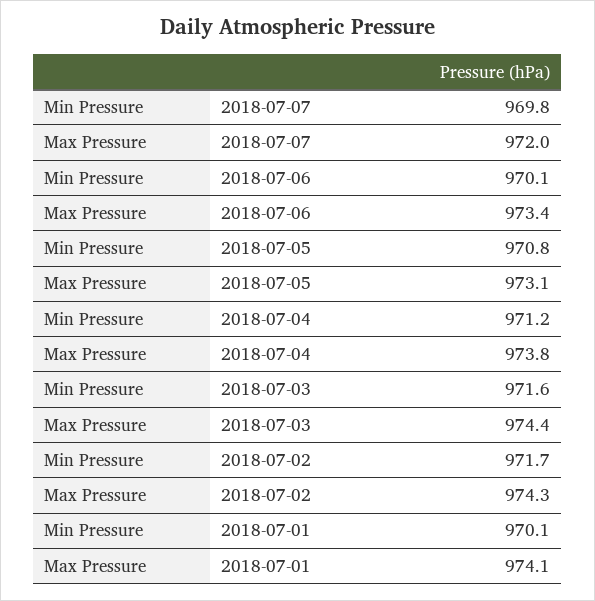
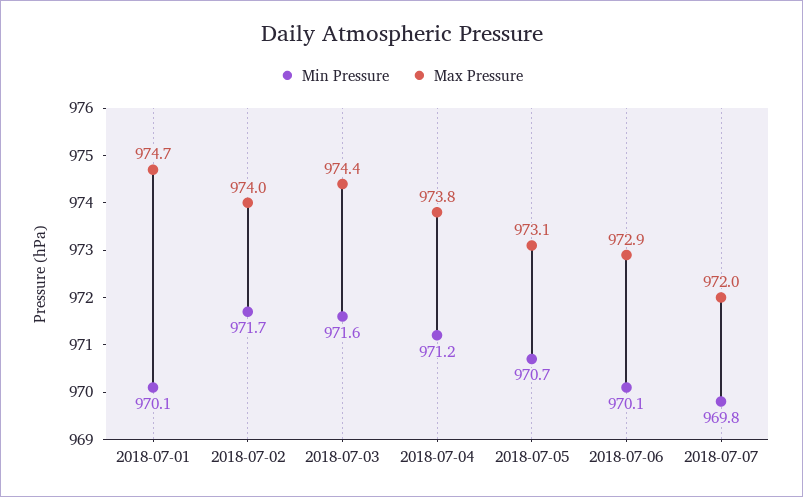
  {
    "Min Pressure": {
      "2018-07-07": 969.8,
      "2018-07-06": 970.1,
-     "2018-07-05": 970.8,
+     "2018-07-05": 970.7,
      "2018-07-04": 971.2,
      "2018-07-03": 971.6,
      "2018-07-02": 971.7,
      "2018-07-01": 970.1
    },
    "Max Pressure": {
      "2018-07-07": 972,
-     "2018-07-06": 973.4,
+     "2018-07-06": 972.9,
      "2018-07-05": 973.1,
      "2018-07-04": 973.8,
      "2018-07-03": 974.4,
-     "2018-07-02": 974.3,
+     "2018-07-02": 974,
-     "2018-07-01": 974.1
+     "2018-07-01": 974.7
    }
  }

